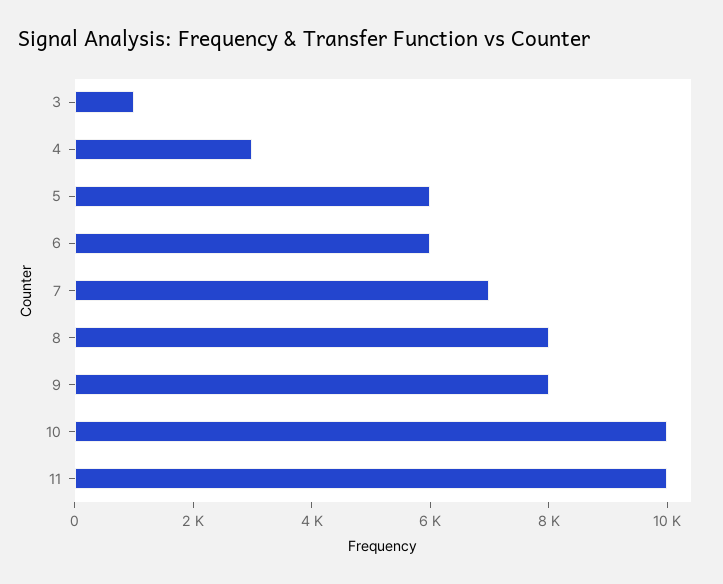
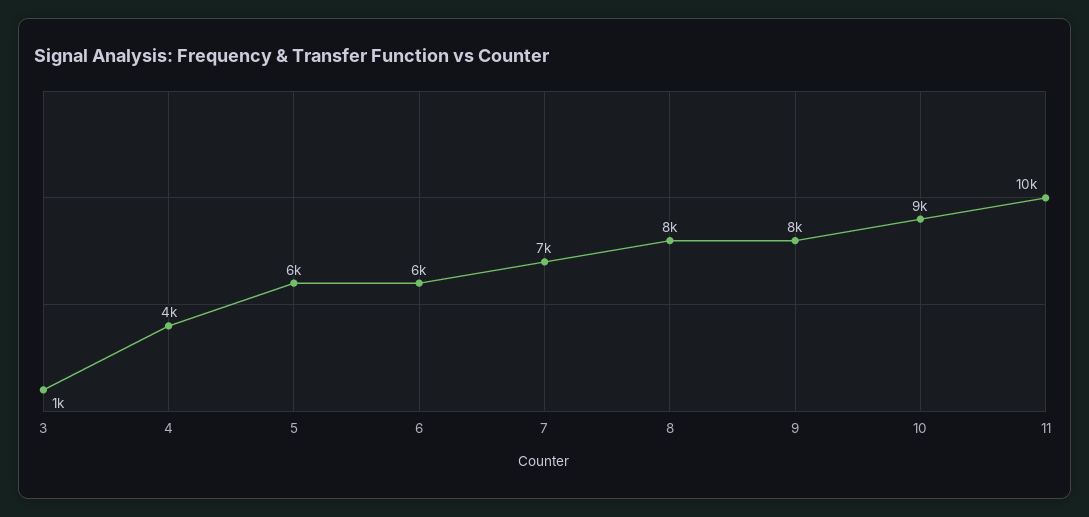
  {
    "3": 1000,
-   "4": 3000,
+   "4": 4000,
    "5": 6000,
    "6": 6000,
    "7": 7000,
    "8": 8000,
    "9": 8000,
-   "10": 10000,
+   "10": 9000,
    "11": 10000
  }

